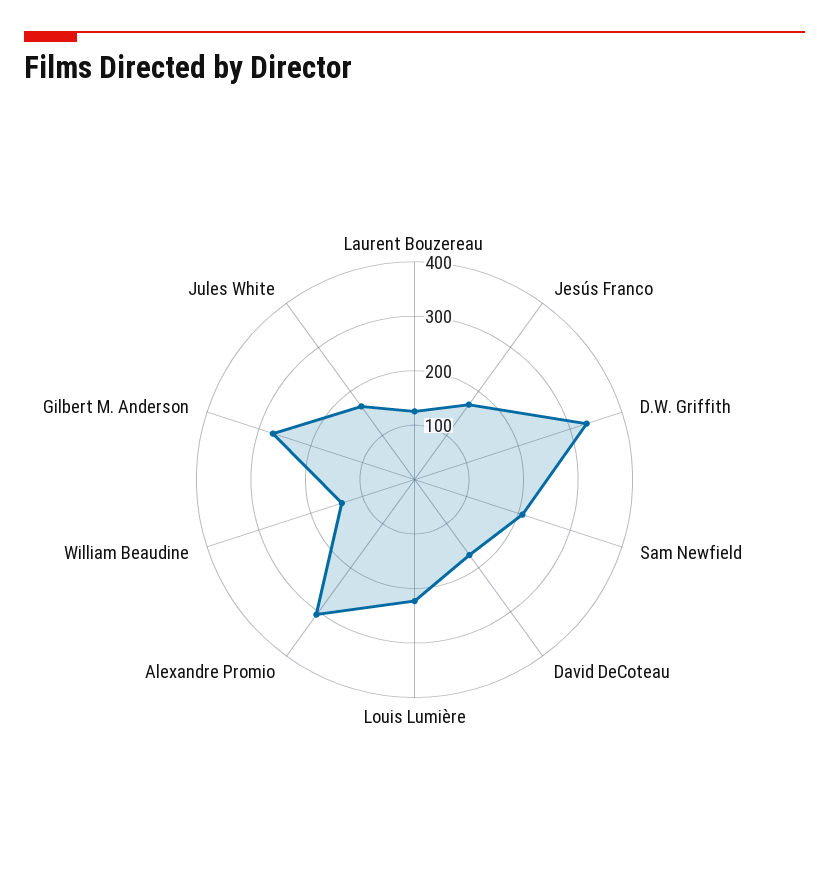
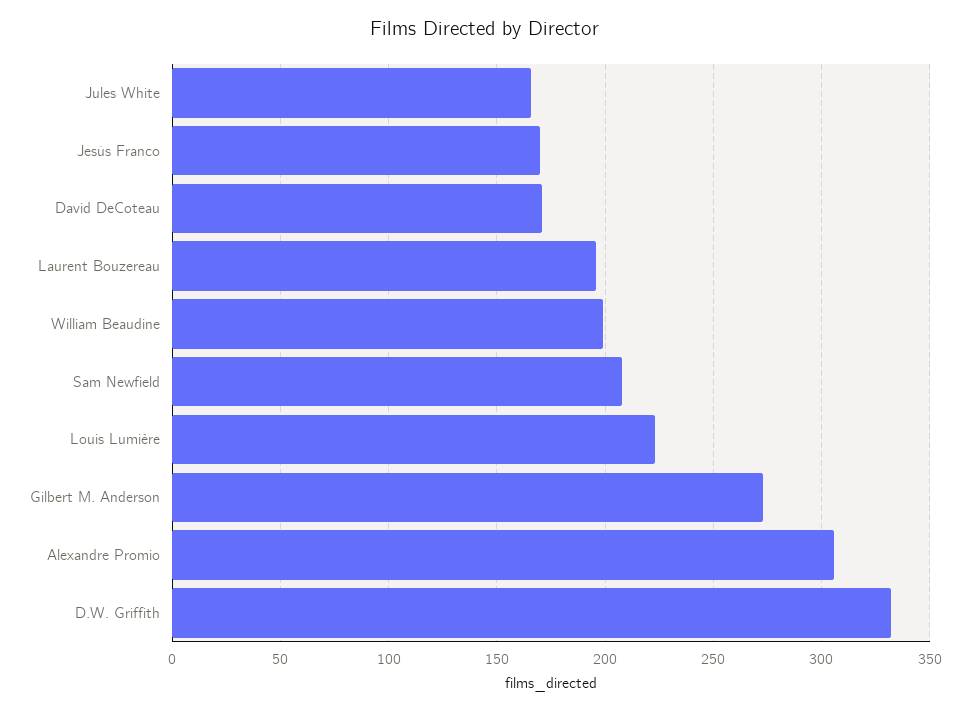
  {
-   "Laurent Bouzereau": 120,
+   "Laurent Bouzereau": 195,
    "Jesús Franco": 170,
    "D.W. Griffith": 330,
    "Sam Newfield": 210,
    "David DeCoteau": 170,
    "Louis Lumière": 225,
    "Alexandre Promio": 305,
-   "William Beaudine": 140,
+   "William Beaudine": 200,
    "Gilbert M. Anderson": 275,
    "Jules White": 165
  }

